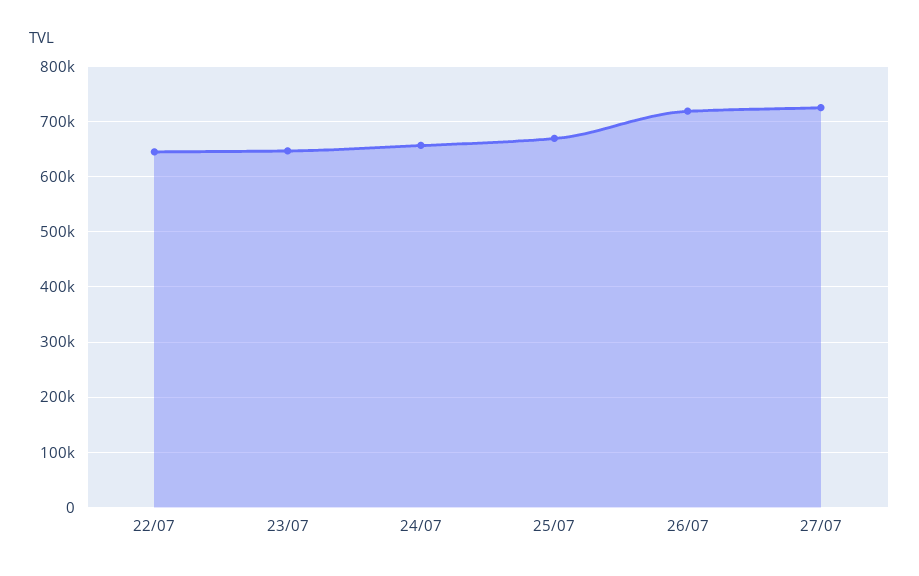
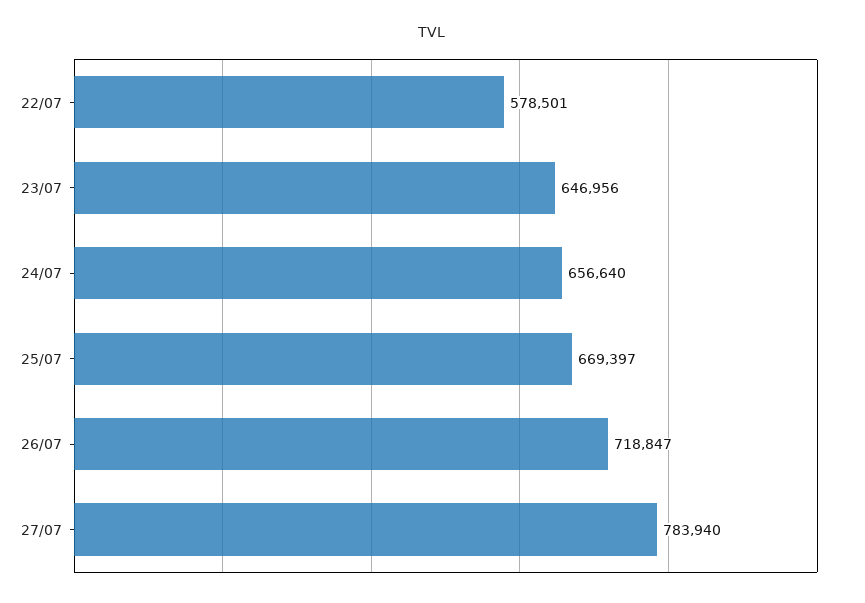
  {
-   "22/07": 640000,
+   "22/07": 578501,
    "23/07": 646956,
    "24/07": 656640,
    "25/07": 669397,
    "26/07": 718847,
-   "27/07": 720000
+   "27/07": 783940
  }

